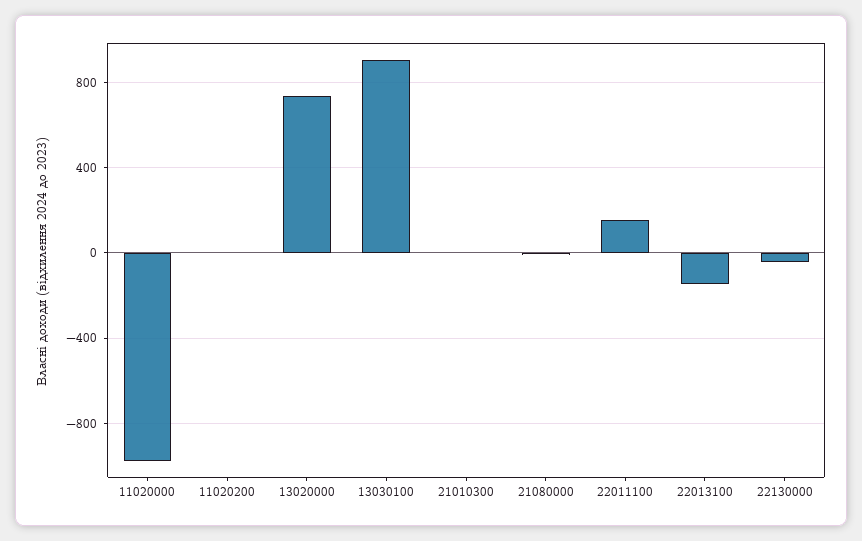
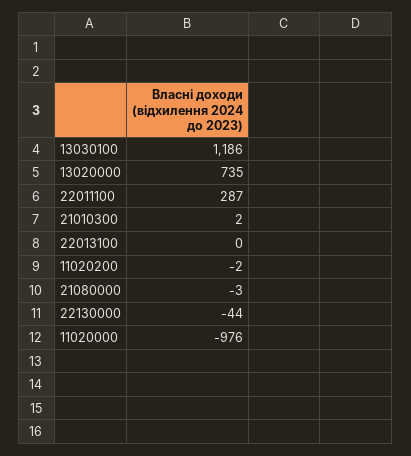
  {
    "11020000": -976,
    "11020200": -2,
    "13020000": 735,
-   "13030100": 900,
+   "13030100": 1186,
    "21010300": 2,
    "21080000": -3,
-   "22011100": 150,
+   "22011100": 287,
-   "22013100": -150,
+   "22013100": 0,
    "22130000": -44
  }

